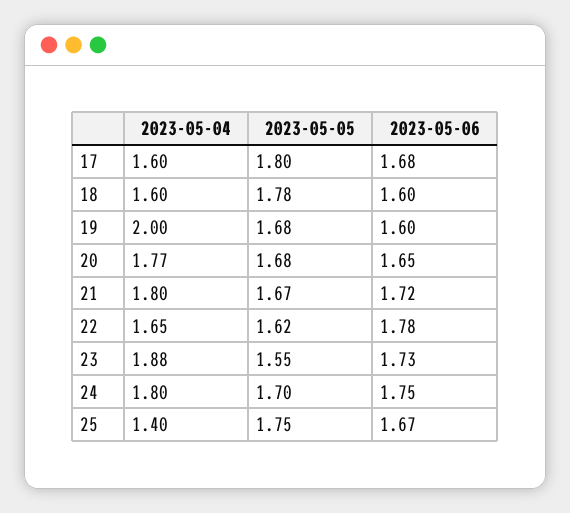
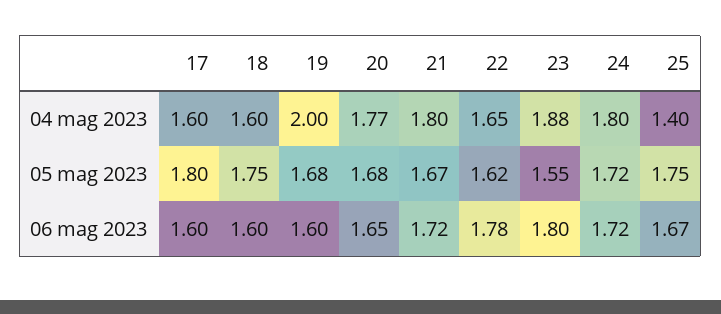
  {
    "2023-05-04": {
      "17": 1.6,
      "18": 1.6,
      "19": 2,
      "20": 1.77,
      "21": 1.8,
      "22": 1.65,
      "23": 1.88,
      "24": 1.8,
      "25": 1.4
    },
    "2023-05-05": {
      "17": 1.8,
-     "18": 1.78,
+     "18": 1.75,
      "19": 1.68,
      "20": 1.68,
      "21": 1.67,
      "22": 1.62,
      "23": 1.55,
-     "24": 1.7,
+     "24": 1.72,
      "25": 1.75
    },
    "2023-05-06": {
-     "17": 1.68,
+     "17": 1.6,
      "18": 1.6,
      "19": 1.6,
      "20": 1.65,
      "21": 1.72,
      "22": 1.78,
-     "23": 1.73,
+     "23": 1.8,
-     "24": 1.75,
+     "24": 1.72,
      "25": 1.67
    }
  }

